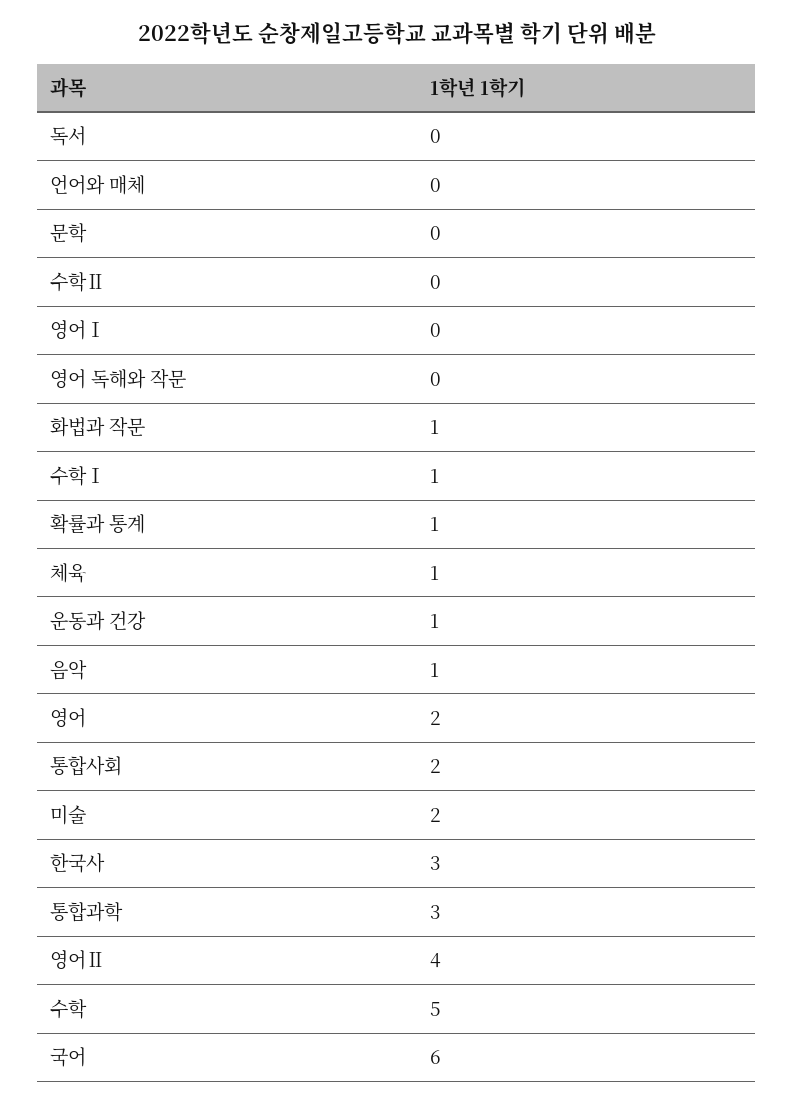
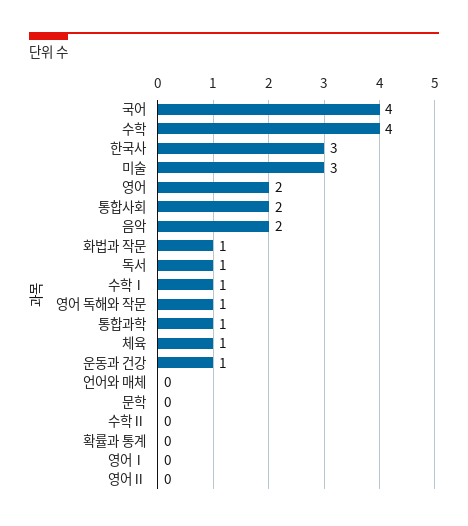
  {
-   "독서": 0,
+   "독서": 1,
    "언어와 매체": 0,
    "문학": 0,
    "수학Ⅱ": 0,
    "영어Ⅰ": 0,
-   "영어 독해와 작문": 0,
+   "영어 독해와 작문": 1,
    "화법과 작문": 1,
    "수학Ⅰ": 1,
-   "확률과 통계": 1,
+   "확률과 통계": 0,
    "체육": 1,
    "운동과 건강": 1,
-   "음악": 1,
+   "음악": 2,
    "영어": 2,
    "통합사회": 2,
-   "미술": 2,
+   "미술": 3,
    "한국사": 3,
-   "통합과학": 3,
+   "통합과학": 1,
-   "영어Ⅱ": 4,
+   "영어Ⅱ": 0,
-   "수학": 5,
+   "수학": 4,
-   "국어": 6
+   "국어": 4
  }

